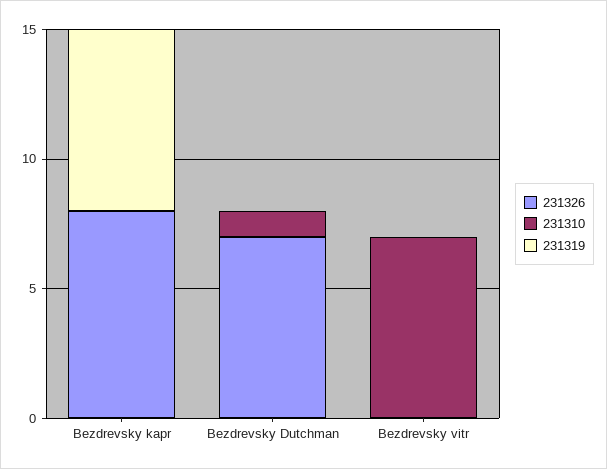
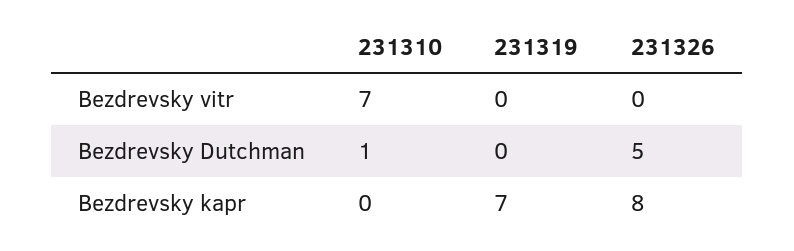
  {
    "231326": {
      "Bezdrevsky kapr": 8,
-     "Bezdrevsky Dutchman": 7,
+     "Bezdrevsky Dutchman": 5,
      "Bezdrevsky vitr": 0
    },
    "231310": {
      "Bezdrevsky kapr": 0,
      "Bezdrevsky Dutchman": 1,
      "Bezdrevsky vitr": 7
    },
    "231319": {
      "Bezdrevsky kapr": 7,
      "Bezdrevsky Dutchman": 0,
      "Bezdrevsky vitr": 0
    }
  }

